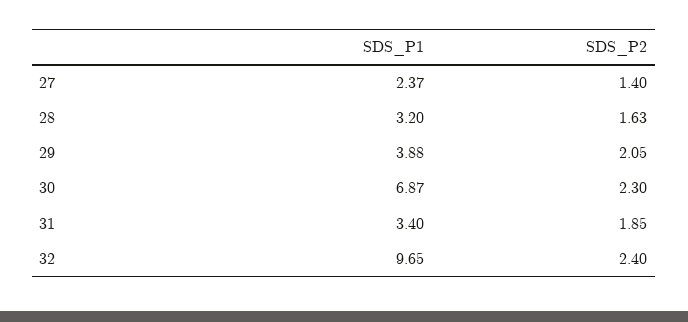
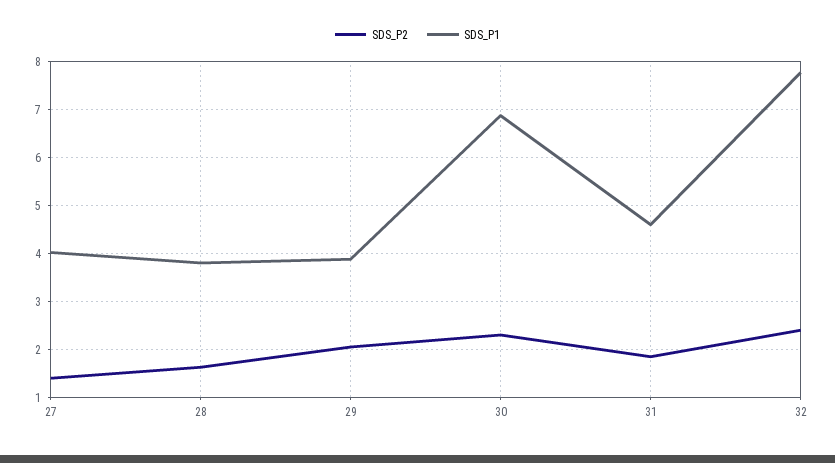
  {
    "SDS_P1": {
-     "27": 2.37,
+     "27": 4,
-     "28": 3.2,
+     "28": 3.8,
      "29": 3.88,
      "30": 6.87,
-     "31": 3.4,
+     "31": 4.6,
-     "32": 9.65
+     "32": 7.8
    },
    "SDS_P2": {
      "27": 1.4,
      "28": 1.63,
      "29": 2.05,
      "30": 2.3,
      "31": 1.85,
      "32": 2.4
    }
  }

